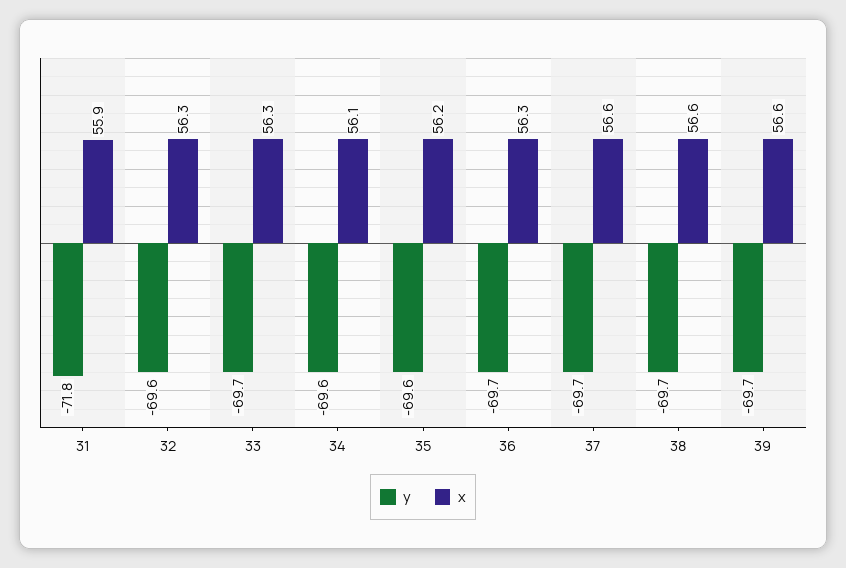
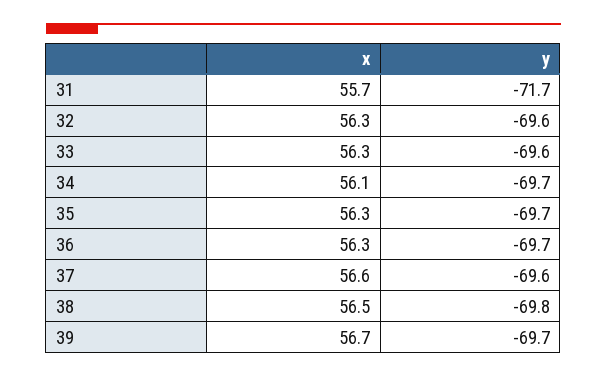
  {
    "y": {
-     "31": -71.8,
+     "31": -71.7,
      "32": -69.6,
-     "33": -69.7,
+     "33": -69.6,
-     "34": -69.6,
+     "34": -69.7,
-     "35": -69.6,
+     "35": -69.7,
      "36": -69.7,
-     "37": -69.7,
+     "37": -69.6,
-     "38": -69.7,
+     "38": -69.8,
      "39": -69.7
    },
    "x": {
-     "31": 55.9,
+     "31": 55.7,
      "32": 56.3,
      "33": 56.3,
      "34": 56.1,
-     "35": 56.2,
+     "35": 56.3,
      "36": 56.3,
      "37": 56.6,
-     "38": 56.6,
+     "38": 56.5,
-     "39": 56.6
+     "39": 56.7
    }
  }

